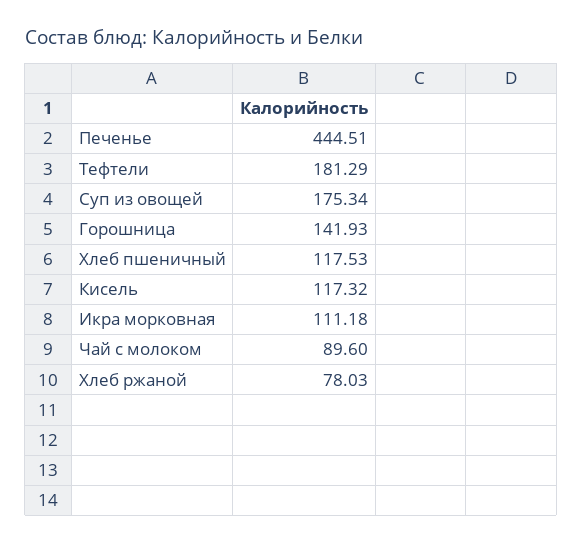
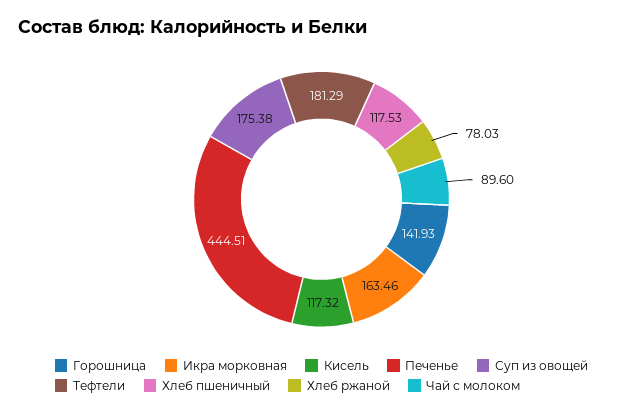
  {
    "Печенье": 444.51,
    "Тефтели": 181.29,
-   "Суп из овощей": 175.34,
+   "Суп из овощей": 175.38,
    "Горошница": 141.93,
    "Хлеб пшеничный": 117.53,
    "Кисель": 117.32,
-   "Икра морковная": 111.18,
+   "Икра морковная": 163.46,
    "Чай с молоком": 89.6,
    "Хлеб ржаной": 78.03
  }

